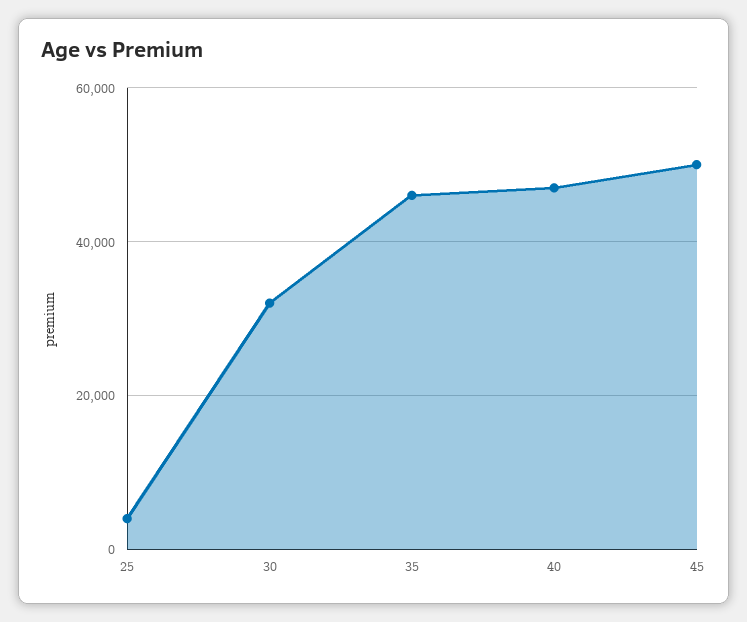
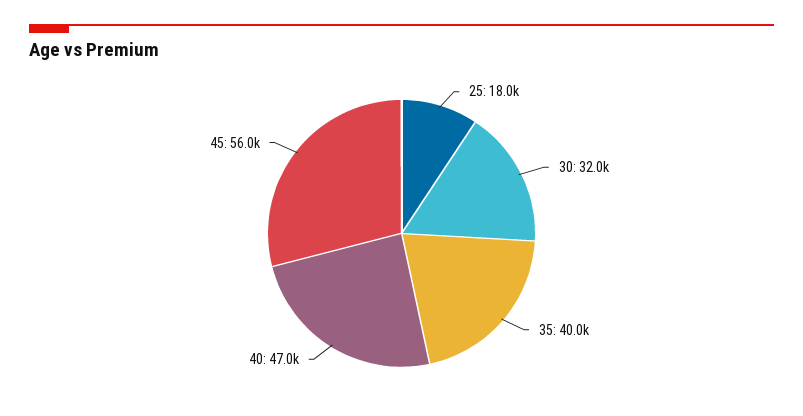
  {
-   "25": 4000,
+   "25": 18000,
    "30": 32000,
-   "35": 46000,
+   "35": 40000,
    "40": 47000,
-   "45": 50000
+   "45": 56000
  }

